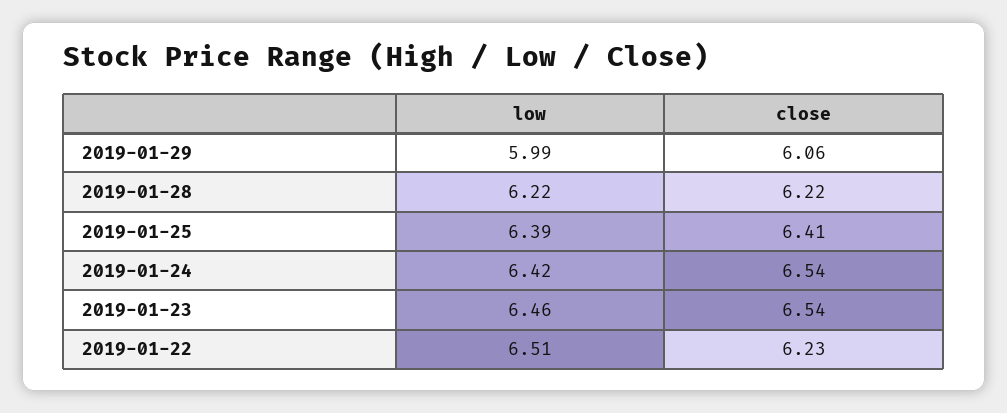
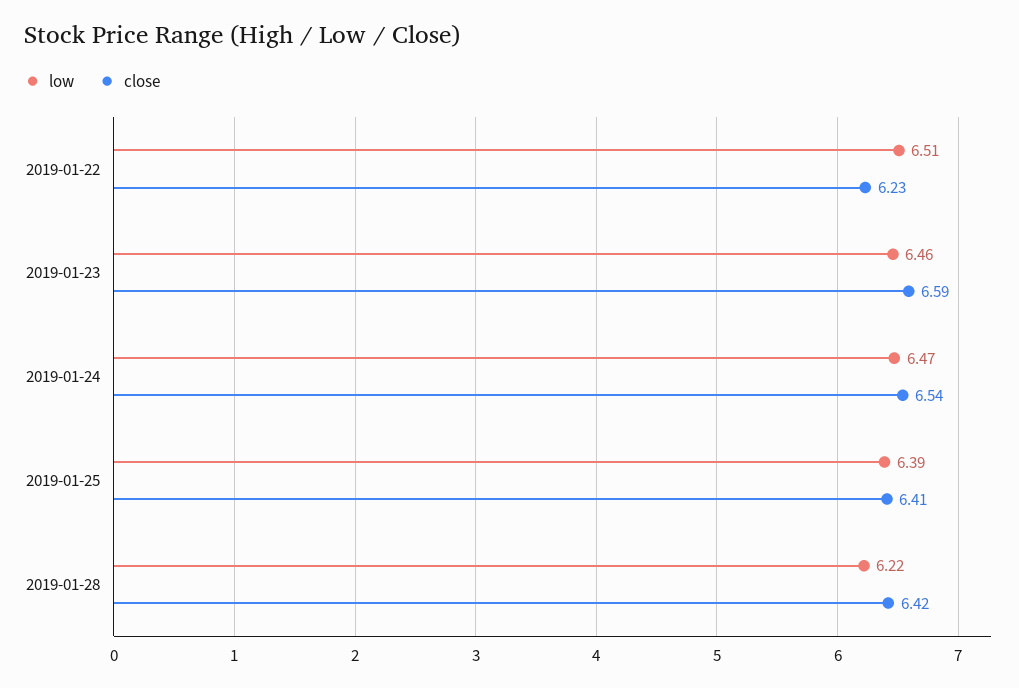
  {
    "low": {
-     "2019-01-29": 5.99,
      "2019-01-28": 6.22,
      "2019-01-25": 6.39,
-     "2019-01-24": 6.42,
+     "2019-01-24": 6.47,
      "2019-01-23": 6.46,
      "2019-01-22": 6.51
    },
    "close": {
-     "2019-01-29": 6.06,
-     "2019-01-28": 6.22,
+     "2019-01-28": 6.42,
      "2019-01-25": 6.41,
      "2019-01-24": 6.54,
-     "2019-01-23": 6.54,
+     "2019-01-23": 6.59,
      "2019-01-22": 6.23
    }
  }

